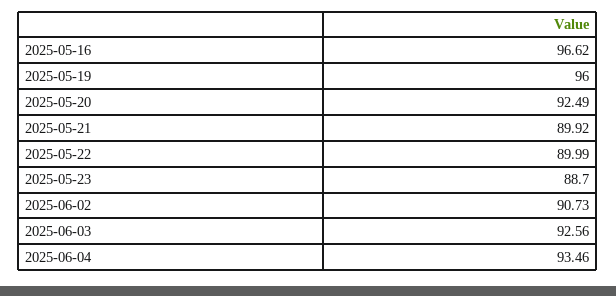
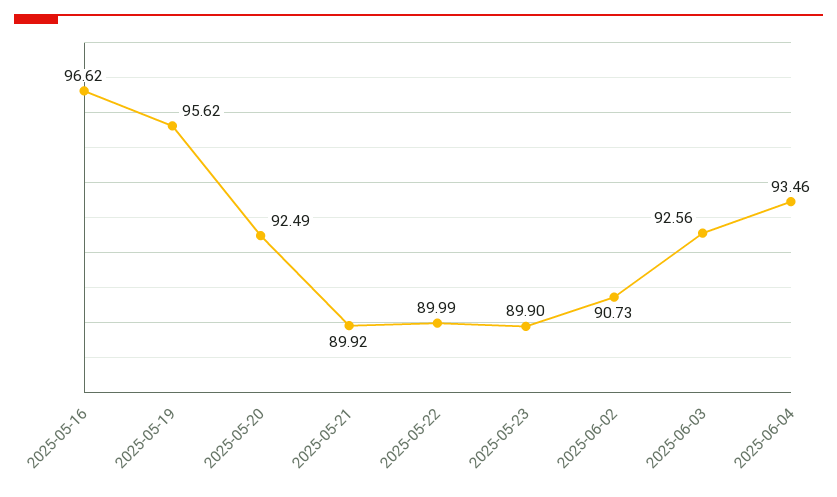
  {
    "2025-05-16": 96.62,
-   "2025-05-19": 96,
+   "2025-05-19": 95.62,
    "2025-05-20": 92.49,
    "2025-05-21": 89.92,
    "2025-05-22": 89.99,
-   "2025-05-23": 88.7,
+   "2025-05-23": 89.9,
    "2025-06-02": 90.73,
    "2025-06-03": 92.56,
    "2025-06-04": 93.46
  }

